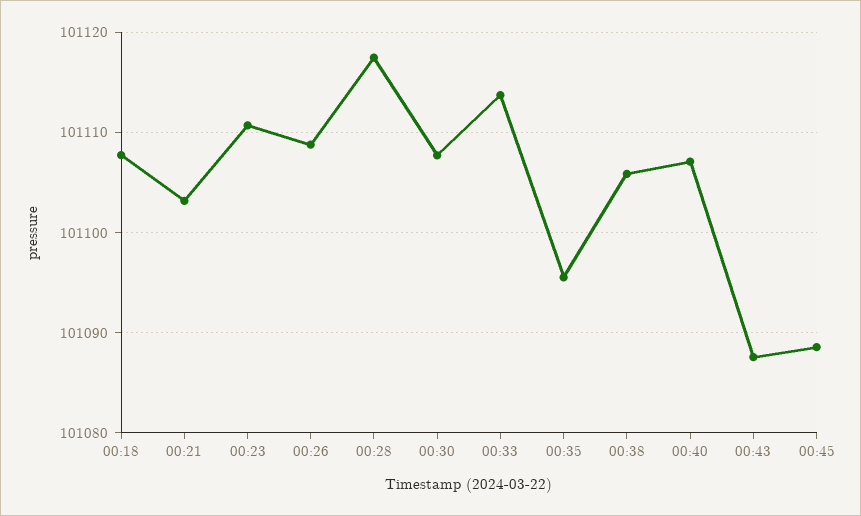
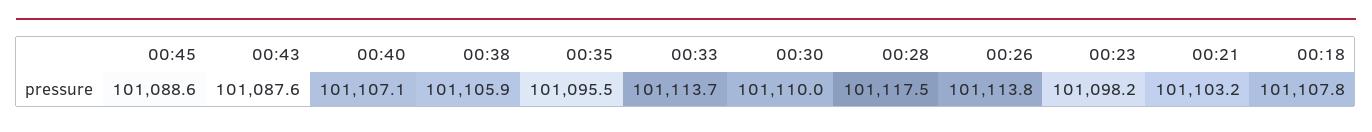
  {
    "00:18": 101107.8,
    "00:21": 101103.2,
-   "00:23": 101111,
+   "00:23": 101098.2,
-   "00:26": 101109,
+   "00:26": 101113.8,
    "00:28": 101117.5,
-   "00:30": 101108,
+   "00:30": 101110,
    "00:33": 101113.7,
    "00:35": 101095.5,
    "00:38": 101105.9,
    "00:40": 101107.1,
    "00:43": 101087.6,
    "00:45": 101088.6
  }

